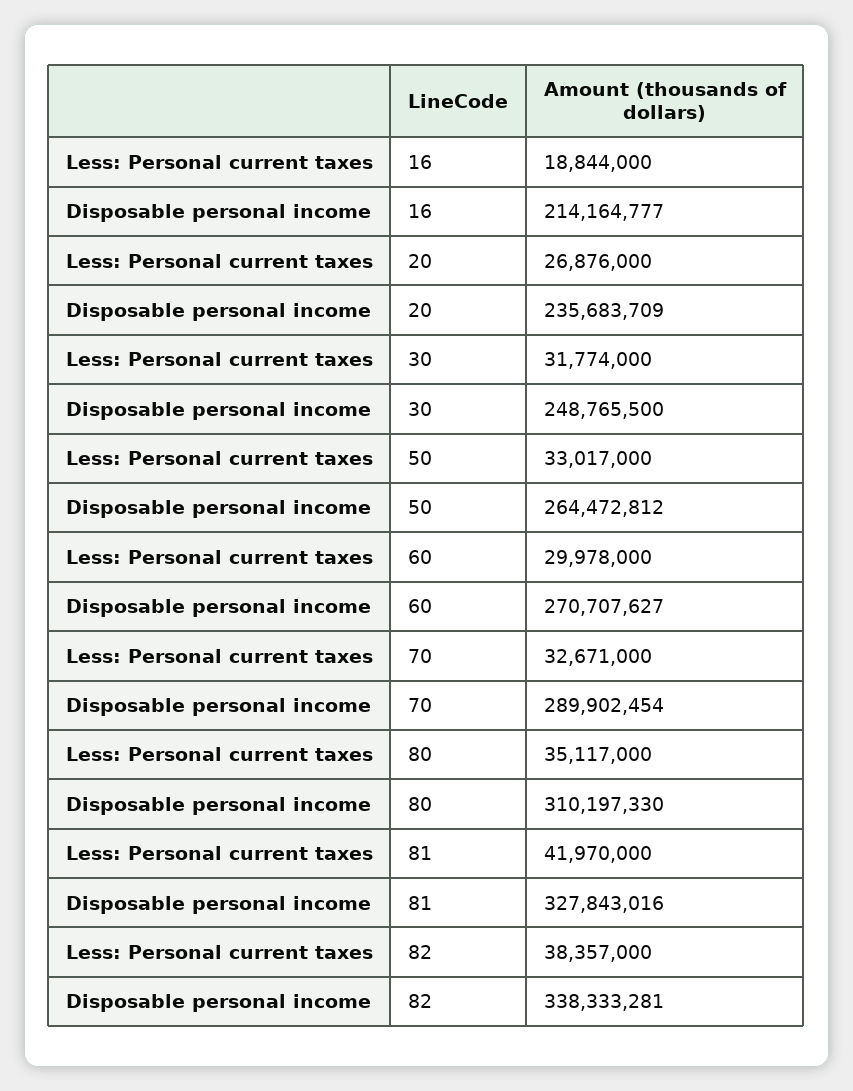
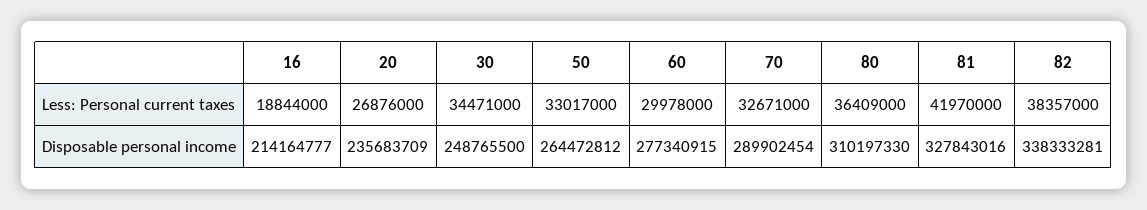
  {
    "Less: Personal current taxes": {
      "16": 18844000,
      "20": 26876000,
-     "30": 31774000,
+     "30": 34471000,
      "50": 33017000,
      "60": 29978000,
      "70": 32671000,
-     "80": 35117000,
+     "80": 36409000,
      "81": 41970000,
      "82": 38357000
    },
    "Disposable personal income": {
      "16": 214164777,
      "20": 235683709,
      "30": 248765500,
      "50": 264472812,
-     "60": 270707627,
+     "60": 277340915,
      "70": 289902454,
      "80": 310197330,
      "81": 327843016,
      "82": 338333281
    }
  }

